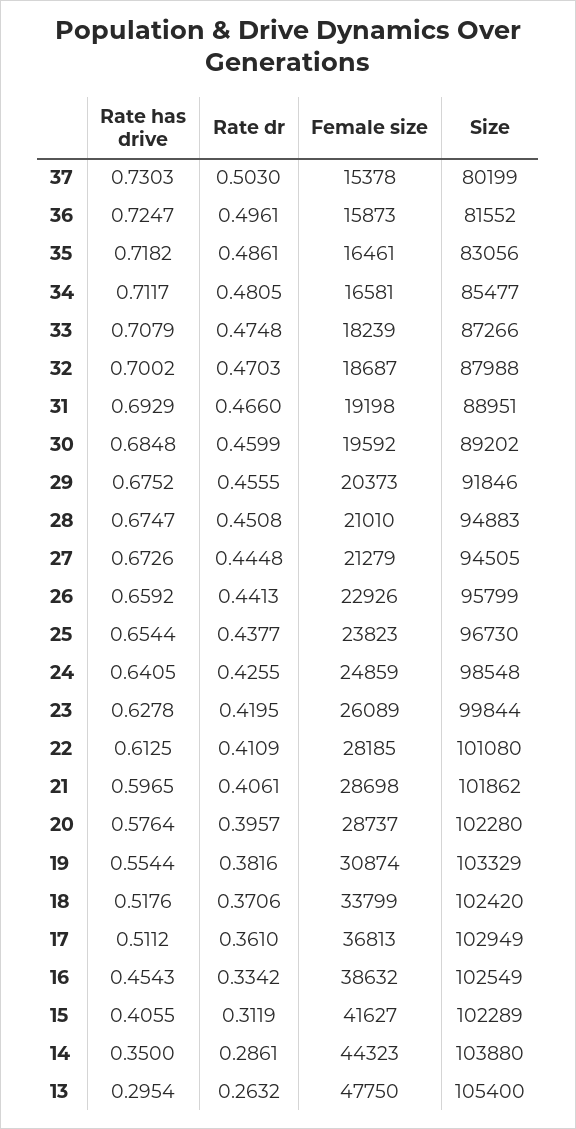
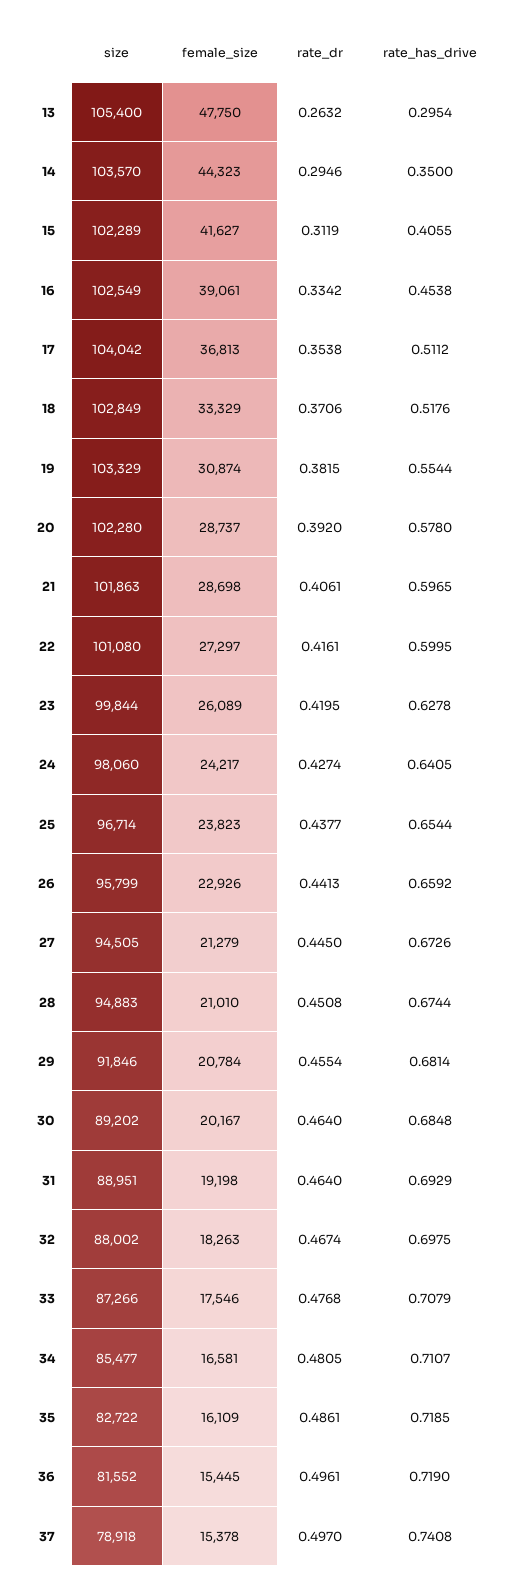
  {
    "Rate has drive": {
-     "37": 0.7303,
+     "37": 0.7408,
-     "36": 0.7247,
+     "36": 0.719,
-     "35": 0.7182,
+     "35": 0.7185,
-     "34": 0.7117,
+     "34": 0.7107,
      "33": 0.7079,
-     "32": 0.7002,
+     "32": 0.6975,
      "31": 0.6929,
      "30": 0.6848,
-     "29": 0.6752,
+     "29": 0.6814,
-     "28": 0.6747,
+     "28": 0.6744,
      "27": 0.6726,
      "26": 0.6592,
      "25": 0.6544,
      "24": 0.6405,
      "23": 0.6278,
-     "22": 0.6125,
+     "22": 0.5995,
      "21": 0.5965,
-     "20": 0.5764,
+     "20": 0.578,
      "19": 0.5544,
      "18": 0.5176,
      "17": 0.5112,
-     "16": 0.4543,
+     "16": 0.4538,
      "15": 0.4055,
      "14": 0.35,
      "13": 0.2954
    },
    "Rate dr": {
-     "37": 0.503,
+     "37": 0.497,
      "36": 0.4961,
      "35": 0.4861,
      "34": 0.4805,
-     "33": 0.4748,
+     "33": 0.4768,
-     "32": 0.4703,
+     "32": 0.4674,
-     "31": 0.466,
+     "31": 0.464,
-     "30": 0.4599,
+     "30": 0.464,
-     "29": 0.4555,
+     "29": 0.4554,
      "28": 0.4508,
-     "27": 0.4448,
+     "27": 0.445,
      "26": 0.4413,
      "25": 0.4377,
-     "24": 0.4255,
+     "24": 0.4274,
      "23": 0.4195,
-     "22": 0.4109,
+     "22": 0.4161,
      "21": 0.4061,
-     "20": 0.3957,
+     "20": 0.392,
-     "19": 0.3816,
+     "19": 0.3815,
      "18": 0.3706,
-     "17": 0.361,
+     "17": 0.3538,
      "16": 0.3342,
      "15": 0.3119,
-     "14": 0.2861,
+     "14": 0.2946,
      "13": 0.2632
    },
    "Female size": {
      "37": 15378,
-     "36": 15873,
+     "36": 15445,
-     "35": 16461,
+     "35": 16109,
      "34": 16581,
-     "33": 18239,
+     "33": 17546,
-     "32": 18687,
+     "32": 18263,
      "31": 19198,
-     "30": 19592,
+     "30": 20167,
-     "29": 20373,
+     "29": 20784,
      "28": 21010,
      "27": 21279,
      "26": 22926,
      "25": 23823,
-     "24": 24859,
+     "24": 24217,
      "23": 26089,
-     "22": 28185,
+     "22": 27297,
      "21": 28698,
      "20": 28737,
      "19": 30874,
-     "18": 33799,
+     "18": 33329,
      "17": 36813,
-     "16": 38632,
+     "16": 39061,
      "15": 41627,
      "14": 44323,
      "13": 47750
    },
    "Size": {
-     "37": 80199,
+     "37": 78918,
      "36": 81552,
-     "35": 83056,
+     "35": 82722,
      "34": 85477,
      "33": 87266,
-     "32": 87988,
+     "32": 88002,
      "31": 88951,
      "30": 89202,
      "29": 91846,
      "28": 94883,
      "27": 94505,
      "26": 95799,
-     "25": 96730,
+     "25": 96714,
-     "24": 98548,
+     "24": 98060,
      "23": 99844,
      "22": 101080,
-     "21": 101862,
+     "21": 101863,
      "20": 102280,
      "19": 103329,
-     "18": 102420,
+     "18": 102849,
-     "17": 102949,
+     "17": 104042,
      "16": 102549,
      "15": 102289,
-     "14": 103880,
+     "14": 103570,
      "13": 105400
    }
  }

